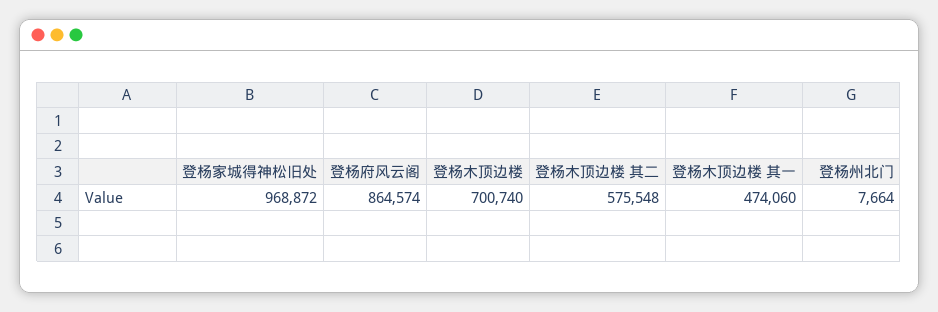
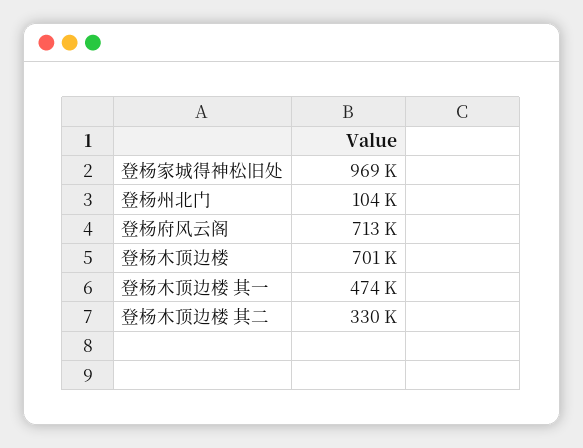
  {
    "登杨家城得神松旧处": 968872,
-   "登杨府风云阁": 864574,
+   "登杨府风云阁": 713000,
    "登杨木顶边楼": 700740,
-   "登杨木顶边楼 其二": 575548,
+   "登杨木顶边楼 其二": 330000,
    "登杨木顶边楼 其一": 474060,
-   "登杨州北门": 7664
+   "登杨州北门": 104000
  }

